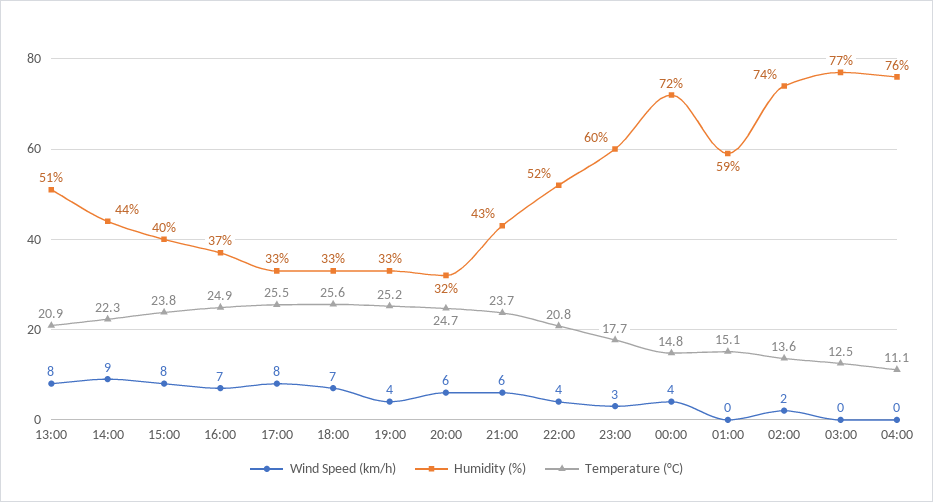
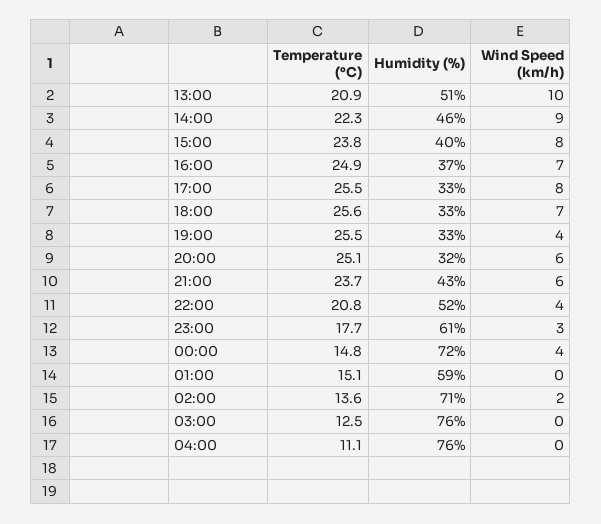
  {
    "Wind Speed (km/h)": {
-     "13:00": 8,
+     "13:00": 10,
      "14:00": 9,
      "15:00": 8,
      "16:00": 7,
      "17:00": 8,
      "18:00": 7,
      "19:00": 4,
      "20:00": 6,
      "21:00": 6,
      "22:00": 4,
      "23:00": 3,
      "00:00": 4,
      "01:00": 0,
      "02:00": 2,
      "03:00": 0,
      "04:00": 0
    },
    "Humidity (%)": {
      "13:00": 51,
-     "14:00": 44,
+     "14:00": 46,
      "15:00": 40,
      "16:00": 37,
      "17:00": 33,
      "18:00": 33,
      "19:00": 33,
      "20:00": 32,
      "21:00": 43,
      "22:00": 52,
-     "23:00": 60,
+     "23:00": 61,
      "00:00": 72,
      "01:00": 59,
-     "02:00": 74,
+     "02:00": 71,
-     "03:00": 77,
+     "03:00": 76,
      "04:00": 76
    },
    "Temperature (°C)": {
      "13:00": 20.9,
      "14:00": 22.3,
      "15:00": 23.8,
      "16:00": 24.9,
      "17:00": 25.5,
      "18:00": 25.6,
-     "19:00": 25.2,
+     "19:00": 25.5,
-     "20:00": 24.7,
+     "20:00": 25.1,
      "21:00": 23.7,
      "22:00": 20.8,
      "23:00": 17.7,
      "00:00": 14.8,
      "01:00": 15.1,
      "02:00": 13.6,
      "03:00": 12.5,
      "04:00": 11.1
    }
  }

